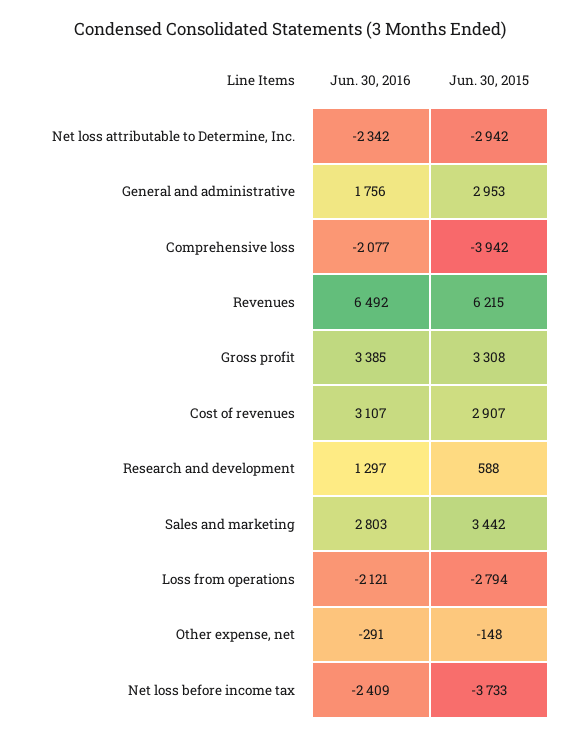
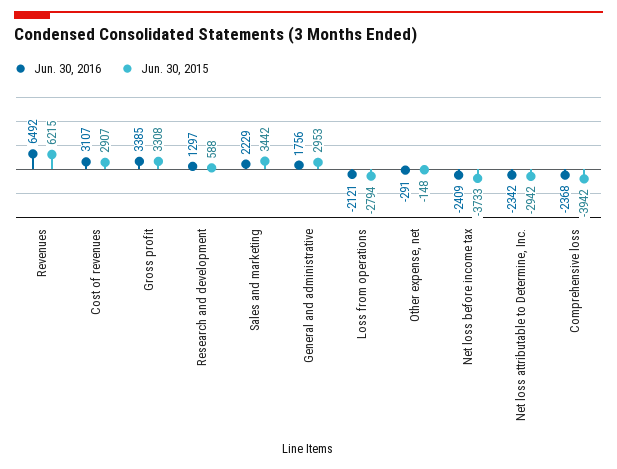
  {
    "Jun. 30, 2016": {
      "Net loss attributable to Determine, Inc.": -2342,
      "General and administrative": 1756,
-     "Comprehensive loss": -2077,
+     "Comprehensive loss": -2368,
      "Revenues": 6492,
      "Gross profit": 3385,
      "Cost of revenues": 3107,
      "Research and development": 1297,
-     "Sales and marketing": 2803,
+     "Sales and marketing": 2229,
      "Loss from operations": -2121,
      "Other expense, net": -291,
      "Net loss before income tax": -2409
    },
    "Jun. 30, 2015": {
      "Net loss attributable to Determine, Inc.": -2942,
      "General and administrative": 2953,
      "Comprehensive loss": -3942,
      "Revenues": 6215,
      "Gross profit": 3308,
      "Cost of revenues": 2907,
      "Research and development": 588,
      "Sales and marketing": 3442,
      "Loss from operations": -2794,
      "Other expense, net": -148,
      "Net loss before income tax": -3733
    }
  }

